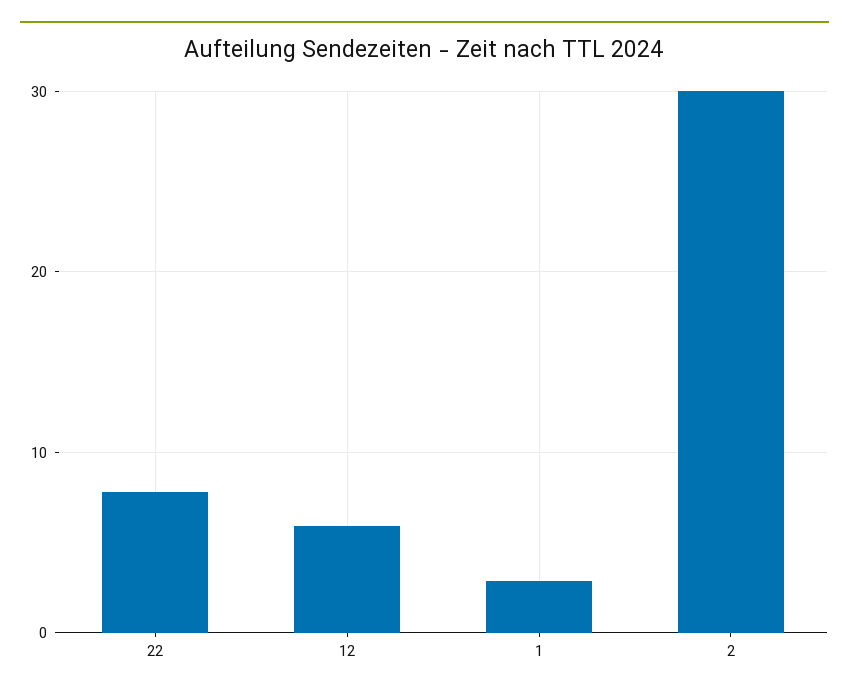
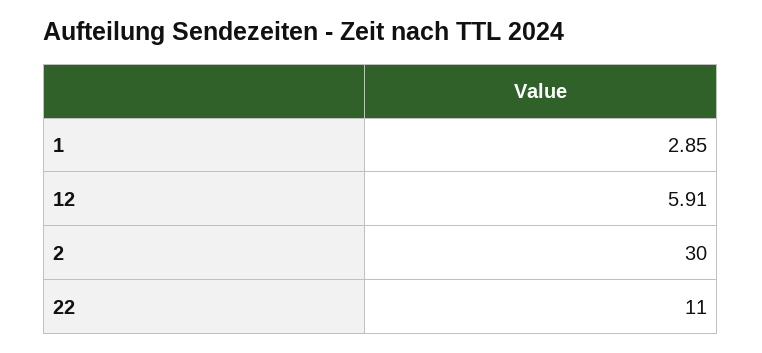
  {
-   "22": 8,
+   "22": 11,
    "12": 5.91,
    "1": 2.85,
    "2": 30
  }

